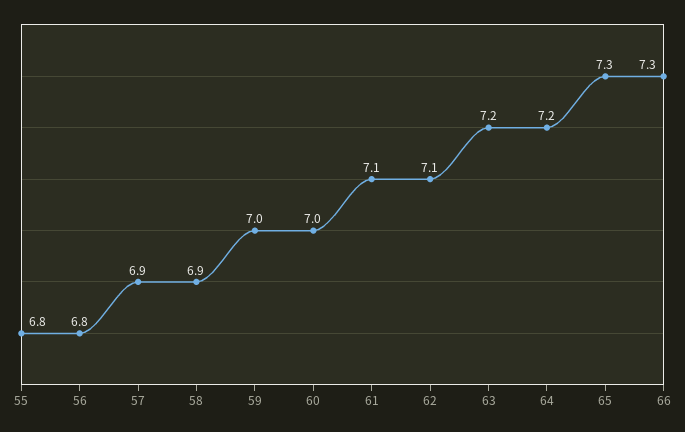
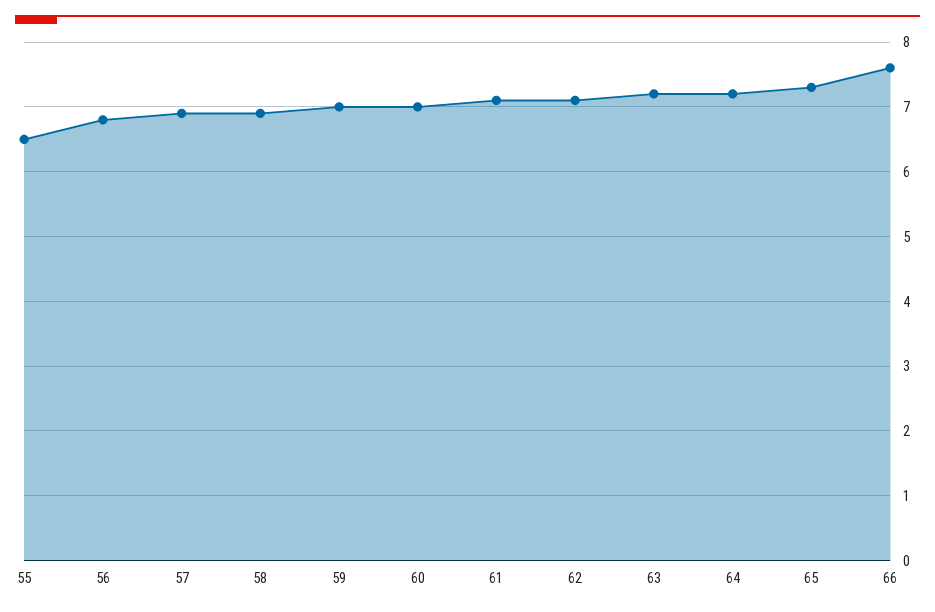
  {
-   "55": 6.8,
+   "55": 6.5,
    "56": 6.8,
    "57": 6.9,
    "58": 6.9,
    "59": 7,
    "60": 7,
    "61": 7.1,
    "62": 7.1,
    "63": 7.2,
    "64": 7.2,
    "65": 7.3,
-   "66": 7.3
+   "66": 7.6
  }

